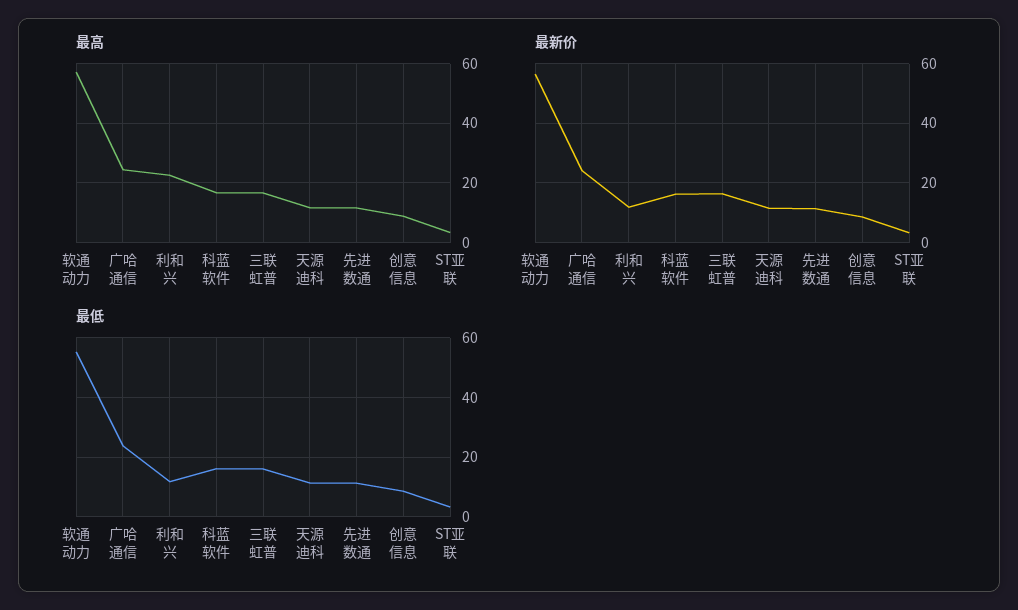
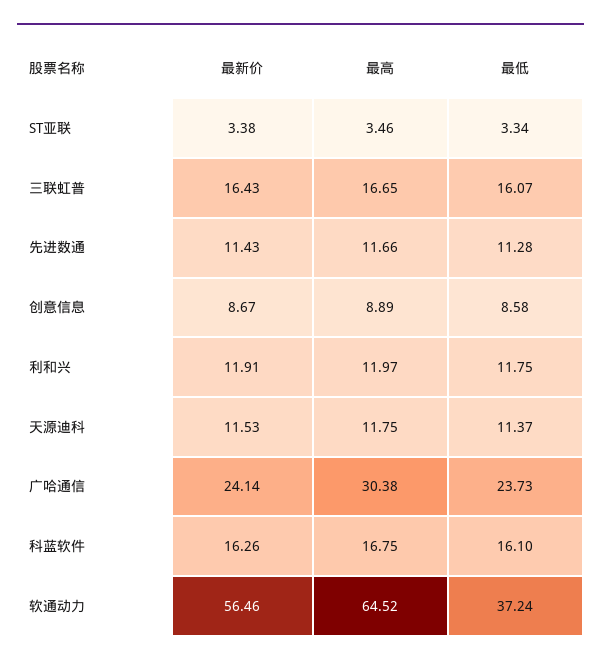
  {
    "最高": {
-     "软通动力": 57.5,
+     "软通动力": 64.52,
-     "广哈通信": 25,
+     "广哈通信": 30.38,
-     "利和兴": 22.5,
+     "利和兴": 11.97,
      "科蓝软件": 16.75,
      "三联虹普": 16.65,
      "天源迪科": 11.75,
      "先进数通": 11.66,
      "创意信息": 8.89,
      "ST亚联": 3.46
    },
    "最新价": {
      "软通动力": 56.46,
      "广哈通信": 24.14,
      "利和兴": 11.91,
      "科蓝软件": 16.26,
      "三联虹普": 16.43,
      "天源迪科": 11.53,
      "先进数通": 11.43,
      "创意信息": 8.67,
      "ST亚联": 3.38
    },
    "最低": {
-     "软通动力": 55,
+     "软通动力": 37.24,
      "广哈通信": 23.73,
      "利和兴": 11.75,
      "科蓝软件": 16.1,
      "三联虹普": 16.07,
      "天源迪科": 11.37,
      "先进数通": 11.28,
      "创意信息": 8.58,
      "ST亚联": 3.34
    }
  }

